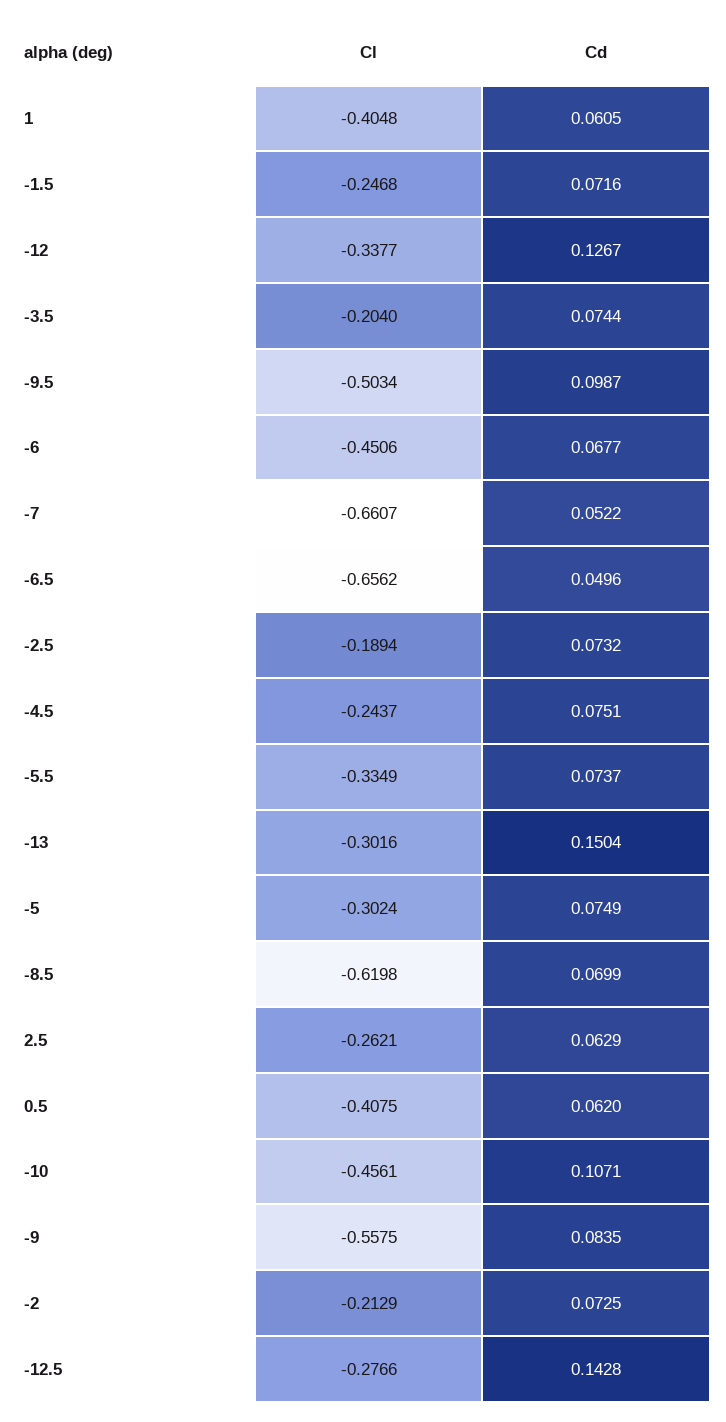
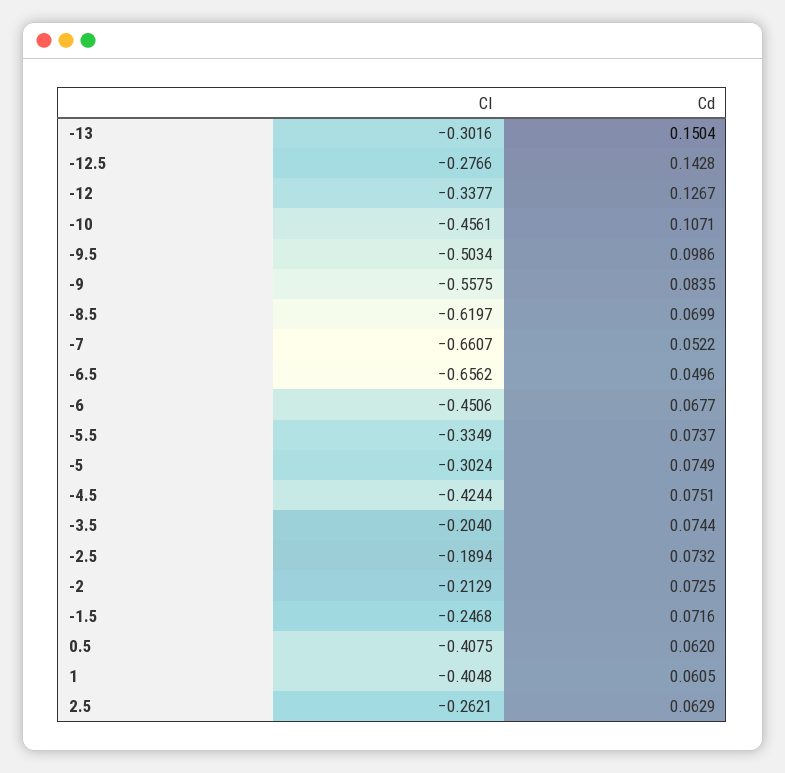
  {
    "Cl": {
      "1": -0.4048,
      "-1.5": -0.2468,
      "-12": -0.3377,
      "-3.5": -0.204,
      "-9.5": -0.5034,
      "-6": -0.4506,
      "-7": -0.6607,
      "-6.5": -0.6562,
      "-2.5": -0.1894,
-     "-4.5": -0.2437,
+     "-4.5": -0.4244,
      "-5.5": -0.3349,
      "-13": -0.3016,
      "-5": -0.3024,
-     "-8.5": -0.6198,
+     "-8.5": -0.6197,
      "2.5": -0.2621,
      "0.5": -0.4075,
      "-10": -0.4561,
      "-9": -0.5575,
      "-2": -0.2129,
      "-12.5": -0.2766
    },
    "Cd": {
      "1": 0.0605,
      "-1.5": 0.0716,
      "-12": 0.1267,
      "-3.5": 0.0744,
-     "-9.5": 0.0987,
+     "-9.5": 0.0986,
      "-6": 0.0677,
      "-7": 0.0522,
      "-6.5": 0.0496,
      "-2.5": 0.0732,
      "-4.5": 0.0751,
      "-5.5": 0.0737,
      "-13": 0.1504,
      "-5": 0.0749,
      "-8.5": 0.0699,
      "2.5": 0.0629,
      "0.5": 0.062,
      "-10": 0.1071,
      "-9": 0.0835,
      "-2": 0.0725,
      "-12.5": 0.1428
    }
  }

